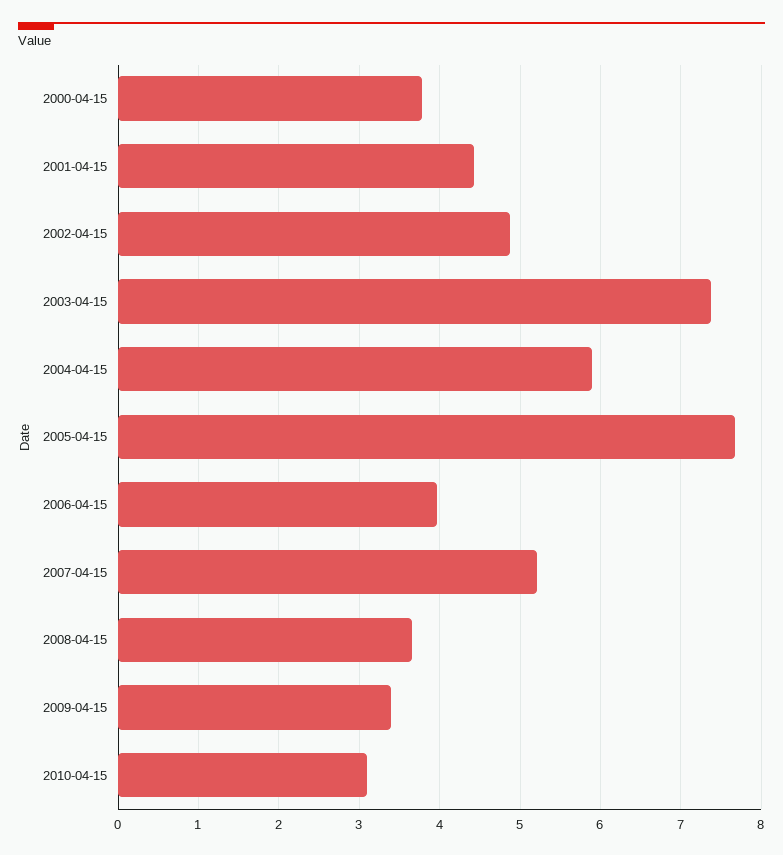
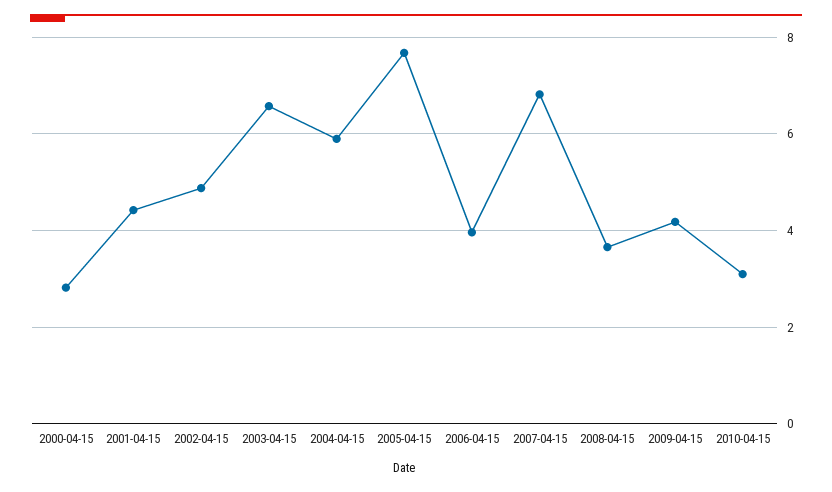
  {
-   "2000-04-15": 3.8,
+   "2000-04-15": 2.8,
    "2001-04-15": 4.4,
    "2002-04-15": 4.9,
-   "2003-04-15": 7.4,
+   "2003-04-15": 6.6,
    "2004-04-15": 5.9,
    "2005-04-15": 7.7,
    "2006-04-15": 4,
-   "2007-04-15": 5.2,
+   "2007-04-15": 6.8,
    "2008-04-15": 3.7,
-   "2009-04-15": 3.4,
+   "2009-04-15": 4.2,
    "2010-04-15": 3.1
  }

